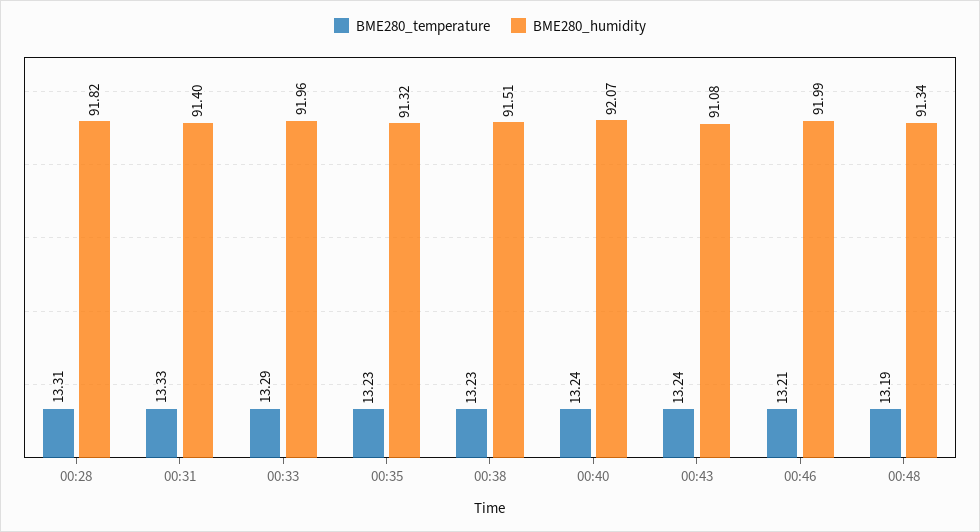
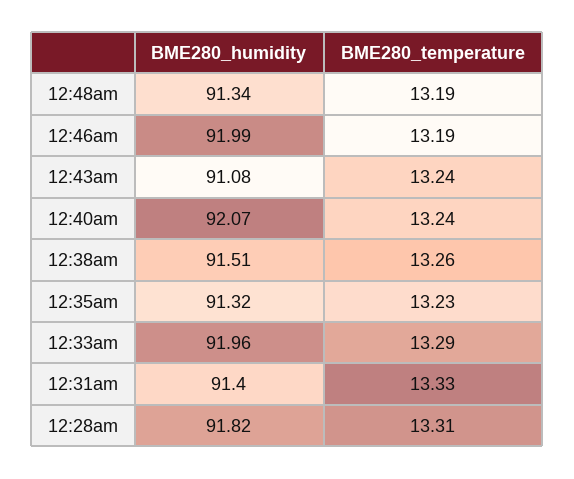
  {
    "BME280_temperature": {
      "00:28": 13.31,
      "00:31": 13.33,
      "00:33": 13.29,
      "00:35": 13.23,
-     "00:38": 13.23,
+     "00:38": 13.26,
      "00:40": 13.24,
      "00:43": 13.24,
-     "00:46": 13.21,
+     "00:46": 13.19,
      "00:48": 13.19
    },
    "BME280_humidity": {
      "00:28": 91.82,
      "00:31": 91.4,
      "00:33": 91.96,
      "00:35": 91.32,
      "00:38": 91.51,
      "00:40": 92.07,
      "00:43": 91.08,
      "00:46": 91.99,
      "00:48": 91.34
    }
  }

